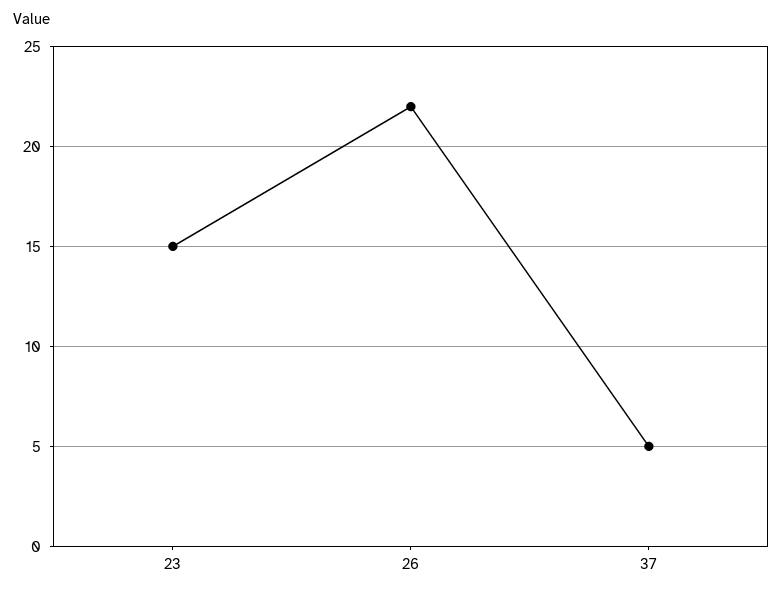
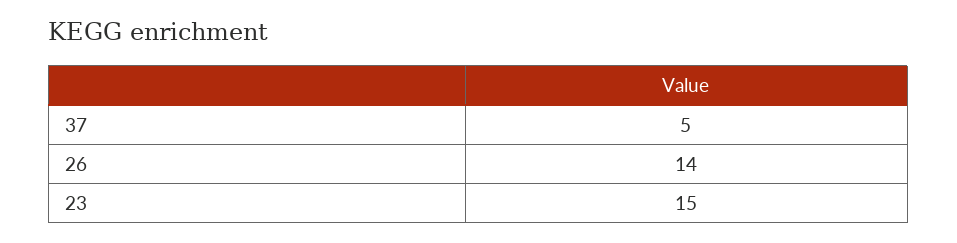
  {
    "23": 15,
-   "26": 22,
+   "26": 14,
    "37": 5
  }

